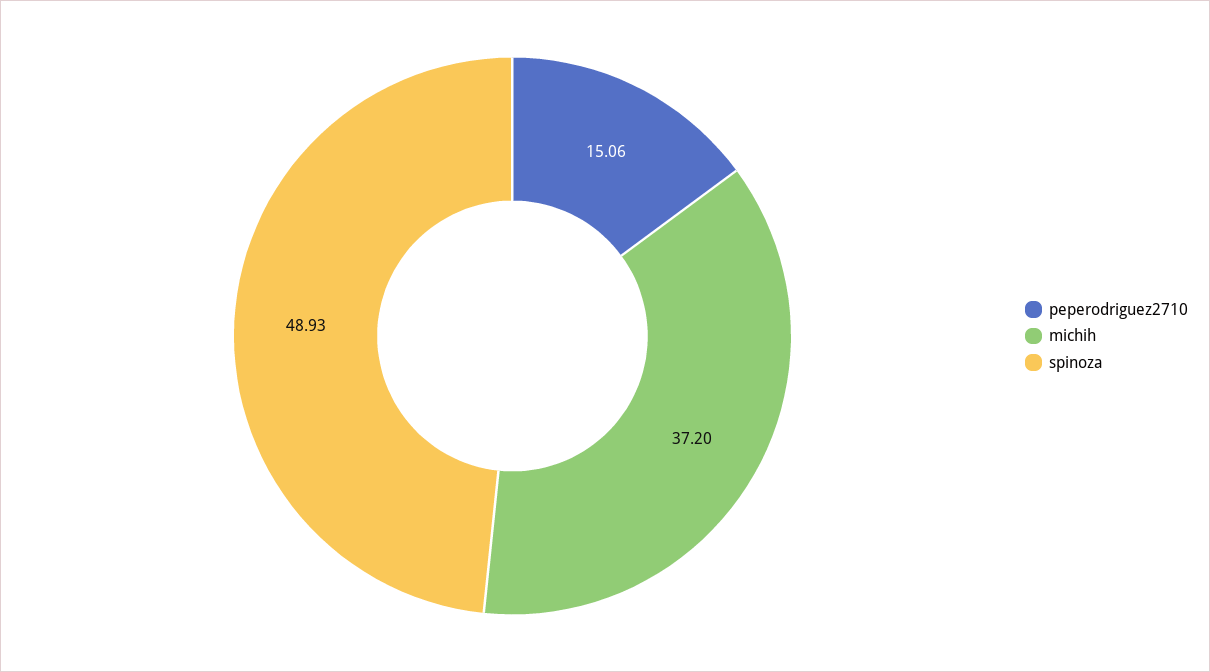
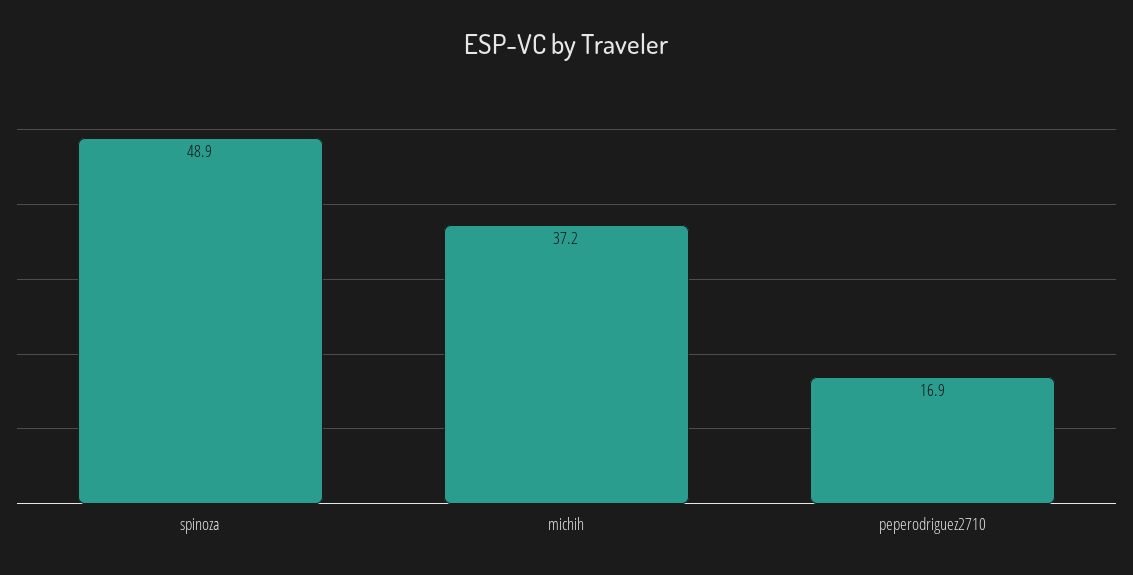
  {
-   "peperodriguez2710": 15.06,
+   "peperodriguez2710": 16.9,
    "michih": 37.2,
    "spinoza": 48.93
  }

